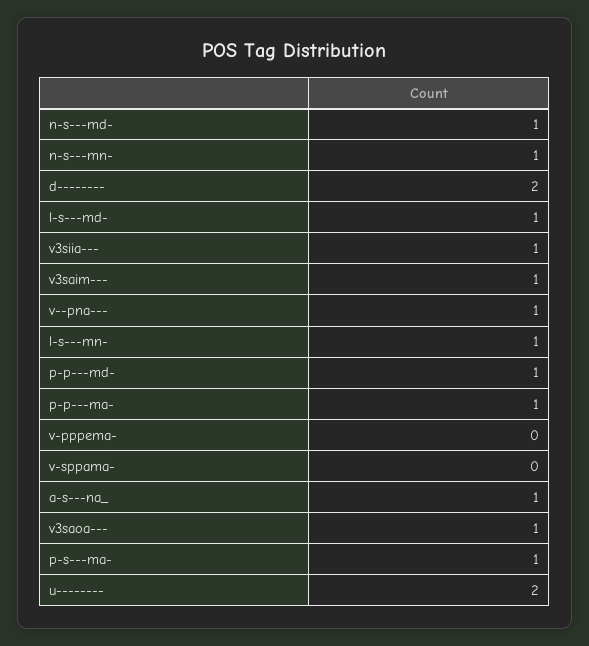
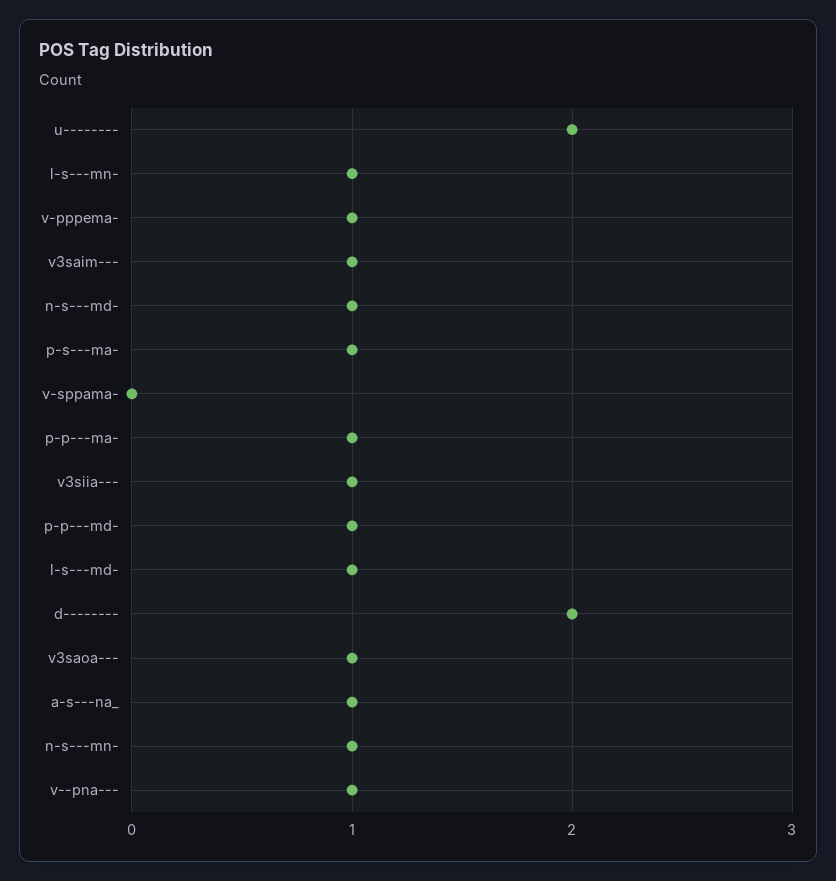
  {
    "n-s---md-": 1,
    "n-s---mn-": 1,
    "d--------": 2,
    "l-s---md-": 1,
    "v3siia---": 1,
    "v3saim---": 1,
    "v--pna---": 1,
    "l-s---mn-": 1,
    "p-p---md-": 1,
    "p-p---ma-": 1,
-   "v-pppema-": 0,
+   "v-pppema-": 1,
    "v-sppama-": 0,
    "a-s---na_": 1,
    "v3saoa---": 1,
    "p-s---ma-": 1,
    "u--------": 2
  }

